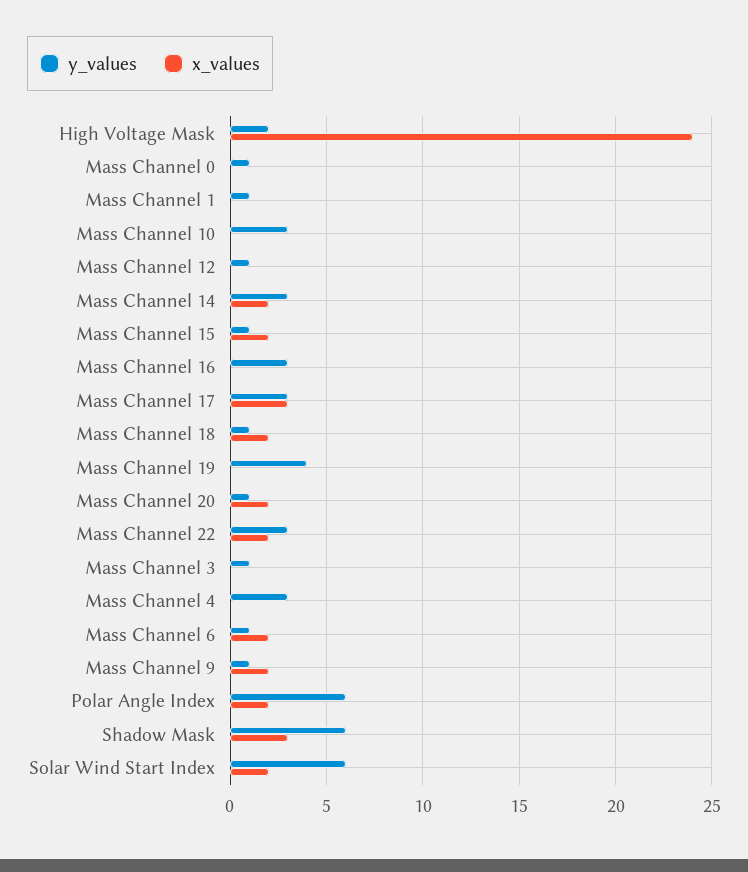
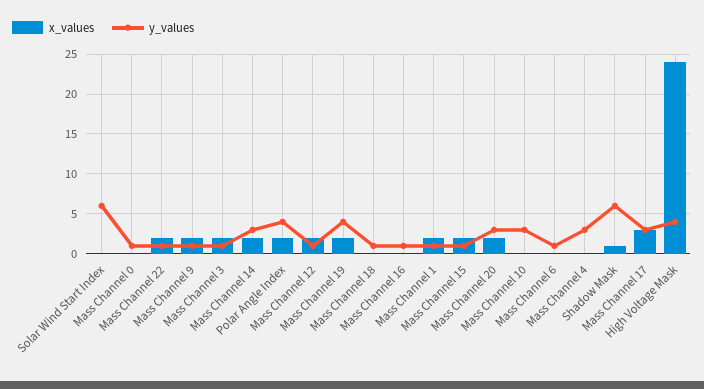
  {
    "y_values": {
-     "High Voltage Mask": 2,
+     "High Voltage Mask": 4,
      "Mass Channel 0": 1,
      "Mass Channel 1": 1,
      "Mass Channel 10": 3,
      "Mass Channel 12": 1,
      "Mass Channel 14": 3,
      "Mass Channel 15": 1,
-     "Mass Channel 16": 3,
+     "Mass Channel 16": 1,
      "Mass Channel 17": 3,
      "Mass Channel 18": 1,
      "Mass Channel 19": 4,
-     "Mass Channel 20": 1,
+     "Mass Channel 20": 3,
-     "Mass Channel 22": 3,
+     "Mass Channel 22": 1,
      "Mass Channel 3": 1,
      "Mass Channel 4": 3,
      "Mass Channel 6": 1,
      "Mass Channel 9": 1,
-     "Polar Angle Index": 6,
+     "Polar Angle Index": 4,
      "Shadow Mask": 6,
      "Solar Wind Start Index": 6
    },
    "x_values": {
      "High Voltage Mask": 24,
      "Mass Channel 0": 0,
-     "Mass Channel 1": 0,
+     "Mass Channel 1": 2,
      "Mass Channel 10": 0,
-     "Mass Channel 12": 0,
+     "Mass Channel 12": 2,
      "Mass Channel 14": 2,
      "Mass Channel 15": 2,
      "Mass Channel 16": 0,
      "Mass Channel 17": 3,
-     "Mass Channel 18": 2,
+     "Mass Channel 18": 0,
-     "Mass Channel 19": 0,
+     "Mass Channel 19": 2,
      "Mass Channel 20": 2,
      "Mass Channel 22": 2,
-     "Mass Channel 3": 0,
+     "Mass Channel 3": 2,
      "Mass Channel 4": 0,
-     "Mass Channel 6": 2,
+     "Mass Channel 6": 0,
      "Mass Channel 9": 2,
      "Polar Angle Index": 2,
-     "Shadow Mask": 3,
+     "Shadow Mask": 1,
-     "Solar Wind Start Index": 2
+     "Solar Wind Start Index": 0
    }
  }

